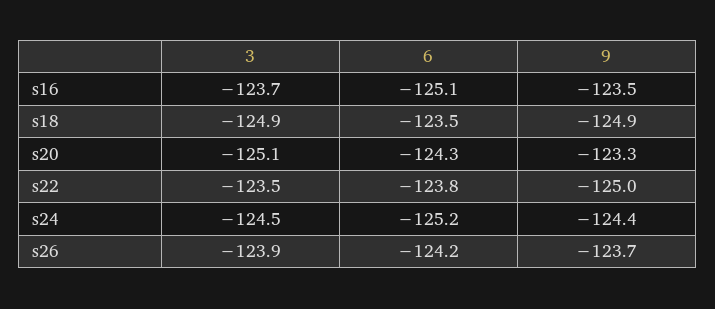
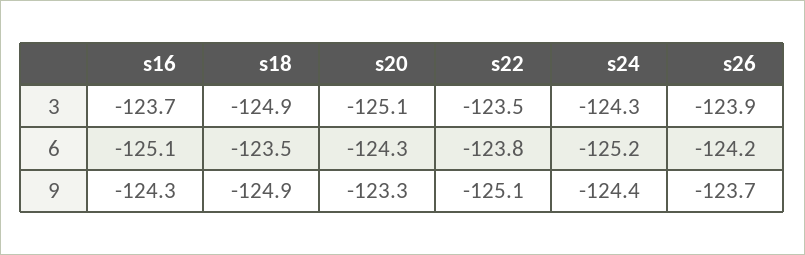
  {
    "3": {
      "s16": -123.7,
      "s18": -124.9,
      "s20": -125.1,
      "s22": -123.5,
-     "s24": -124.5,
+     "s24": -124.3,
      "s26": -123.9
    },
    "6": {
      "s16": -125.1,
      "s18": -123.5,
      "s20": -124.3,
      "s22": -123.8,
      "s24": -125.2,
      "s26": -124.2
    },
    "9": {
-     "s16": -123.5,
+     "s16": -124.3,
      "s18": -124.9,
      "s20": -123.3,
-     "s22": -125,
+     "s22": -125.1,
      "s24": -124.4,
      "s26": -123.7
    }
  }

